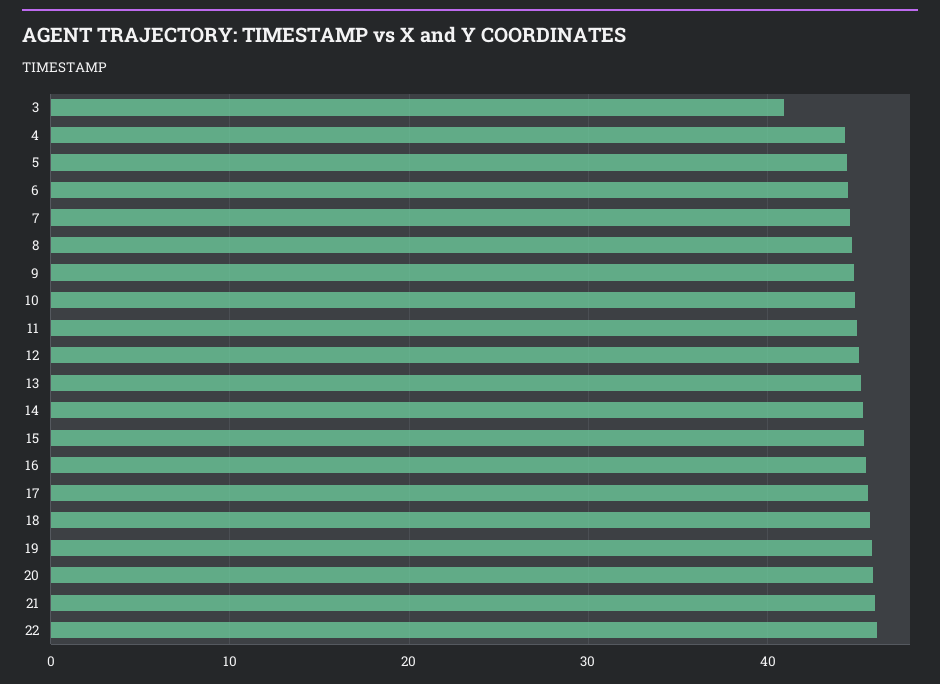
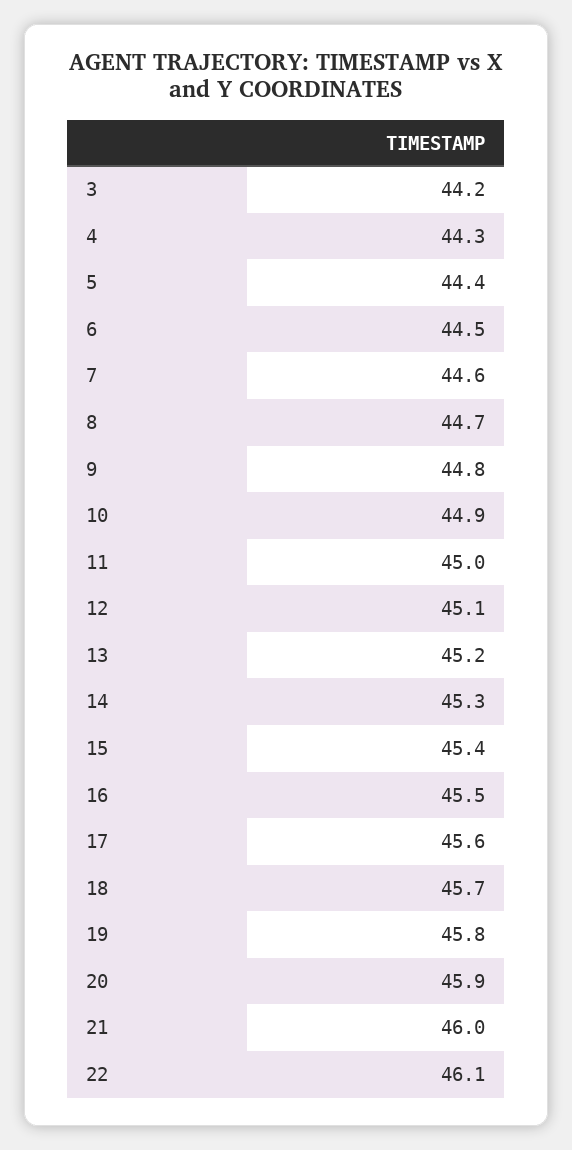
  {
-   "3": 41,
+   "3": 44.2,
    "4": 44.3,
    "5": 44.4,
    "6": 44.5,
    "7": 44.6,
    "8": 44.7,
    "9": 44.8,
    "10": 44.9,
    "11": 45,
    "12": 45.1,
    "13": 45.2,
    "14": 45.3,
    "15": 45.4,
    "16": 45.5,
    "17": 45.6,
    "18": 45.7,
    "19": 45.8,
    "20": 45.9,
    "21": 46,
    "22": 46.1
  }

